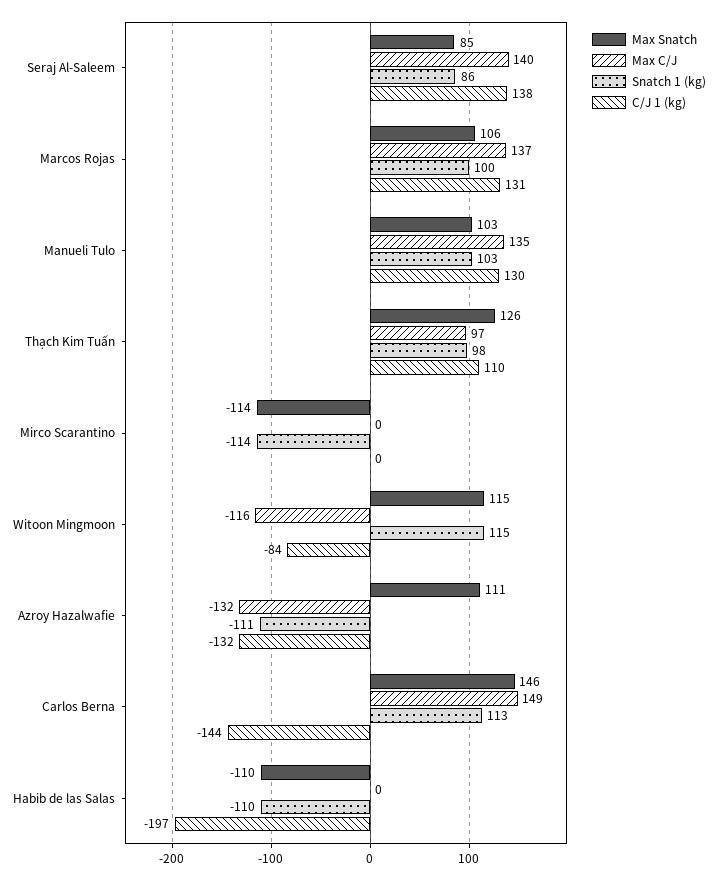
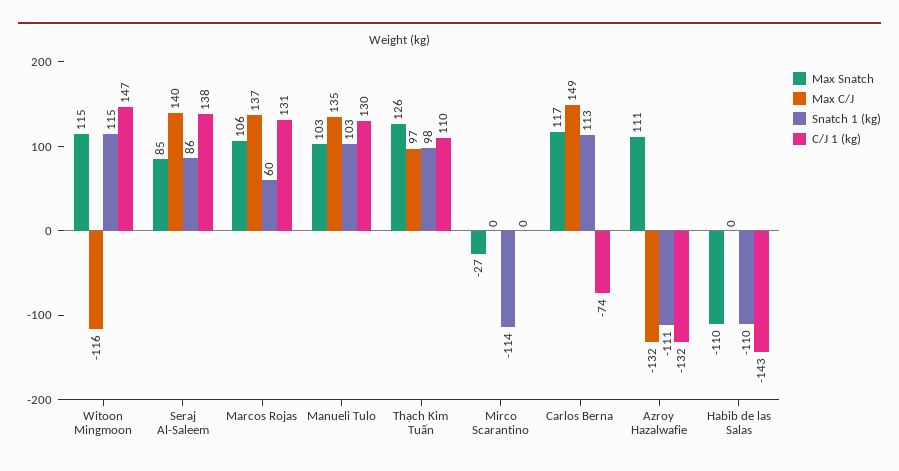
  {
    "Max Snatch": {
      "Seraj Al-Saleem": 85,
      "Marcos Rojas": 106,
      "Manueli Tulo": 103,
      "Thạch Kim Tuấn": 126,
-     "Mirco Scarantino": -114,
+     "Mirco Scarantino": -27,
      "Witoon Mingmoon": 115,
      "Azroy Hazalwafie": 111,
-     "Carlos Berna": 146,
+     "Carlos Berna": 117,
      "Habib de las Salas": -110
    },
    "Max C/J": {
      "Seraj Al-Saleem": 140,
      "Marcos Rojas": 137,
      "Manueli Tulo": 135,
      "Thạch Kim Tuấn": 97,
      "Mirco Scarantino": 0,
      "Witoon Mingmoon": -116,
      "Azroy Hazalwafie": -132,
      "Carlos Berna": 149,
      "Habib de las Salas": 0
    },
    "Snatch 1 (kg)": {
      "Seraj Al-Saleem": 86,
-     "Marcos Rojas": 100,
+     "Marcos Rojas": 60,
      "Manueli Tulo": 103,
      "Thạch Kim Tuấn": 98,
      "Mirco Scarantino": -114,
      "Witoon Mingmoon": 115,
      "Azroy Hazalwafie": -111,
      "Carlos Berna": 113,
      "Habib de las Salas": -110
    },
    "C/J 1 (kg)": {
      "Seraj Al-Saleem": 138,
      "Marcos Rojas": 131,
      "Manueli Tulo": 130,
      "Thạch Kim Tuấn": 110,
      "Mirco Scarantino": 0,
-     "Witoon Mingmoon": -84,
+     "Witoon Mingmoon": 147,
      "Azroy Hazalwafie": -132,
-     "Carlos Berna": -144,
+     "Carlos Berna": -74,
-     "Habib de las Salas": -197
+     "Habib de las Salas": -143
    }
  }

